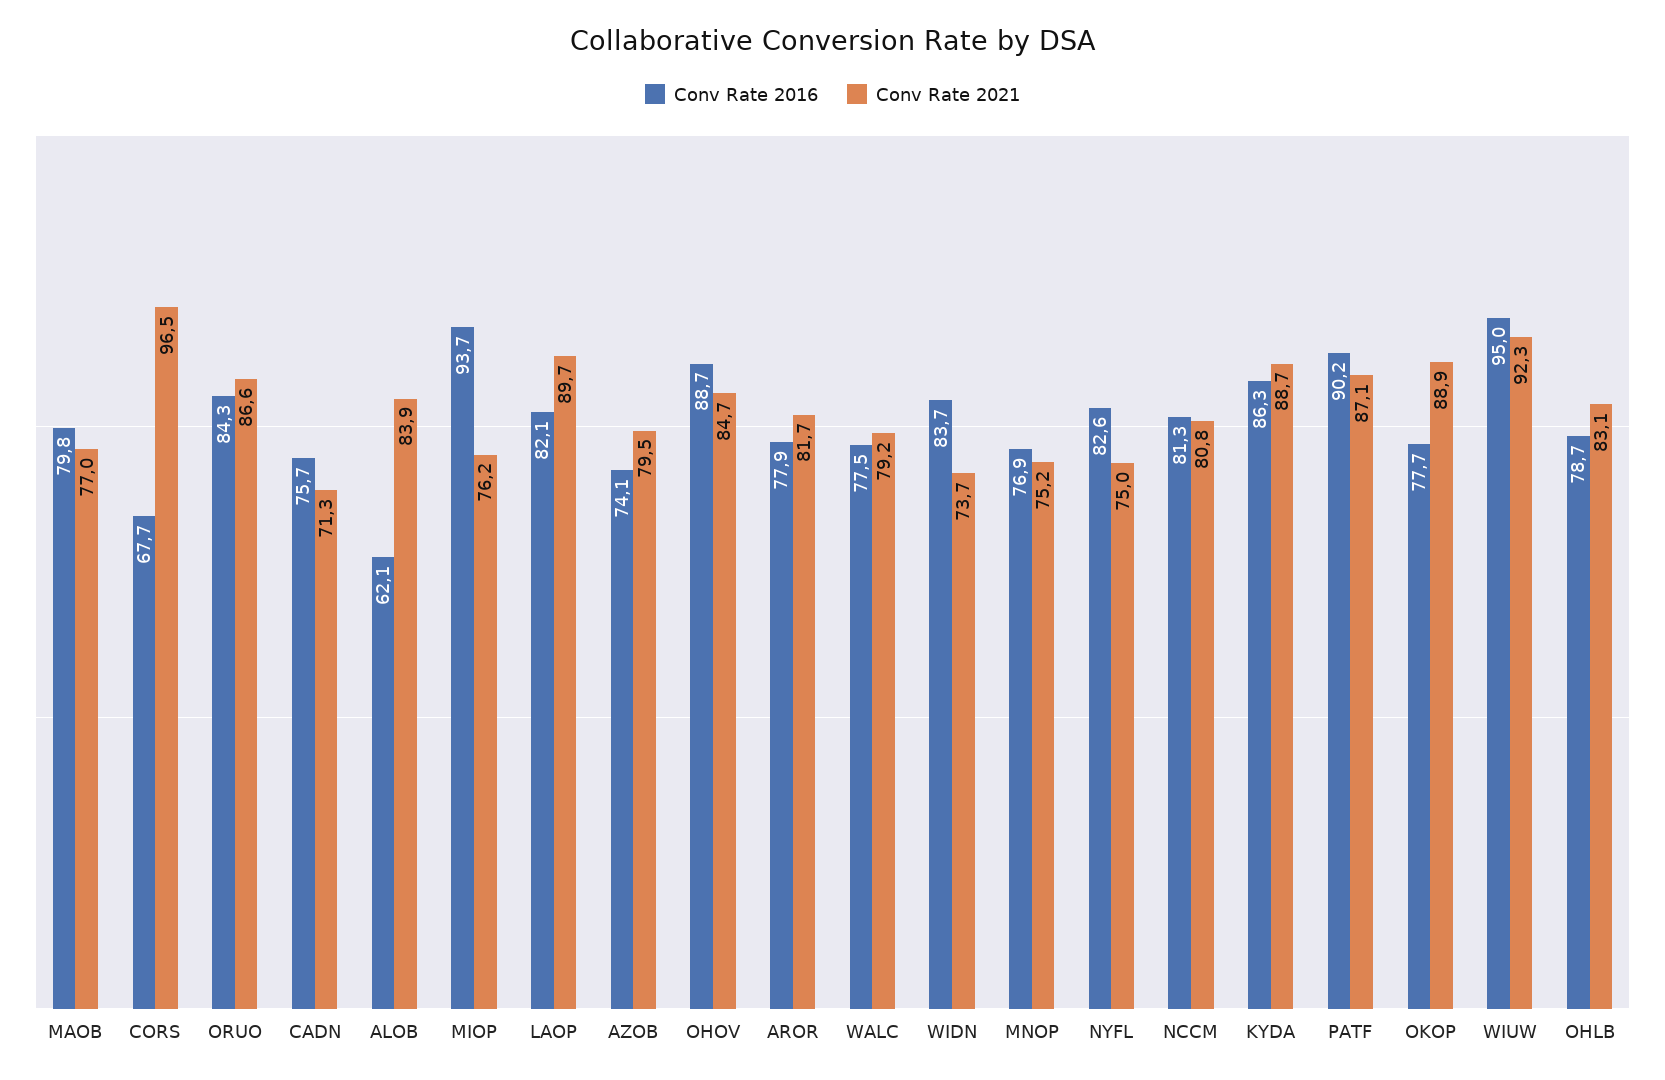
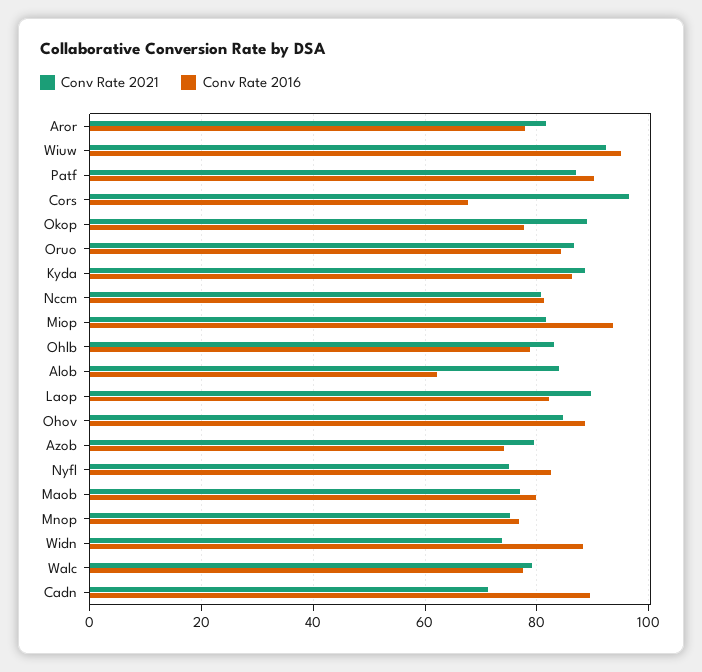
  {
    "Conv Rate 2016": {
      "MAOB": 79.8,
      "CORS": 67.7,
      "ORUO": 84.3,
-     "CADN": 75.7,
+     "CADN": 90,
      "ALOB": 62.1,
      "MIOP": 93.7,
      "LAOP": 82.1,
      "AZOB": 74.1,
      "OHOV": 88.7,
      "AROR": 77.9,
      "WALC": 77.5,
-     "WIDN": 83.7,
+     "WIDN": 88,
      "MNOP": 76.9,
      "NYFL": 82.6,
      "NCCM": 81.3,
      "KYDA": 86.3,
      "PATF": 90.2,
      "OKOP": 77.7,
      "WIUW": 95,
      "OHLB": 78.7
    },
    "Conv Rate 2021": {
      "MAOB": 77,
      "CORS": 96.5,
      "ORUO": 86.6,
      "CADN": 71.3,
      "ALOB": 83.9,
-     "MIOP": 76.2,
+     "MIOP": 82,
      "LAOP": 89.7,
      "AZOB": 79.5,
      "OHOV": 84.7,
      "AROR": 81.7,
      "WALC": 79.2,
      "WIDN": 73.7,
      "MNOP": 75.2,
      "NYFL": 75,
      "NCCM": 80.8,
      "KYDA": 88.7,
      "PATF": 87.1,
      "OKOP": 88.9,
      "WIUW": 92.3,
      "OHLB": 83.1
    }
  }

